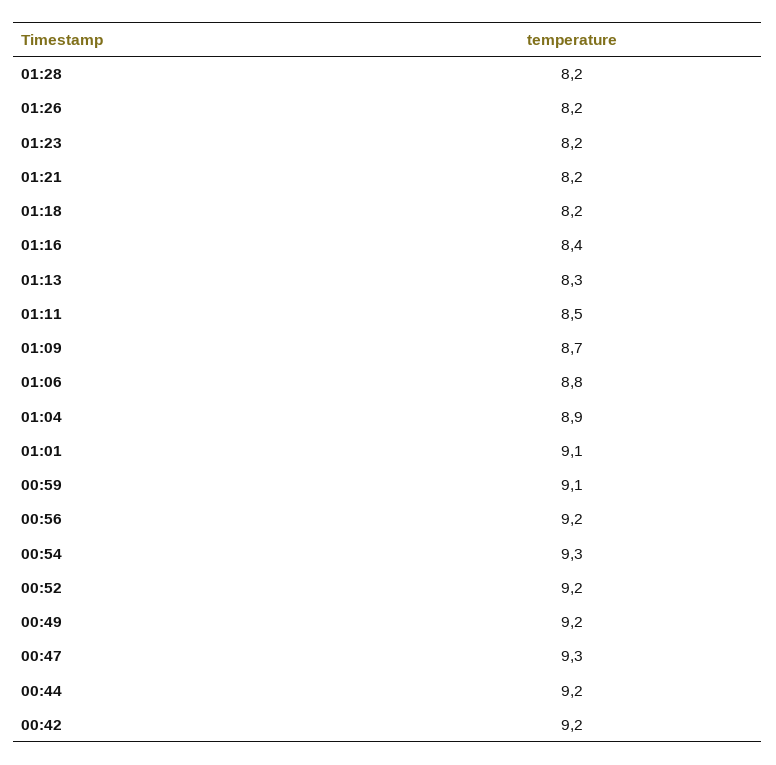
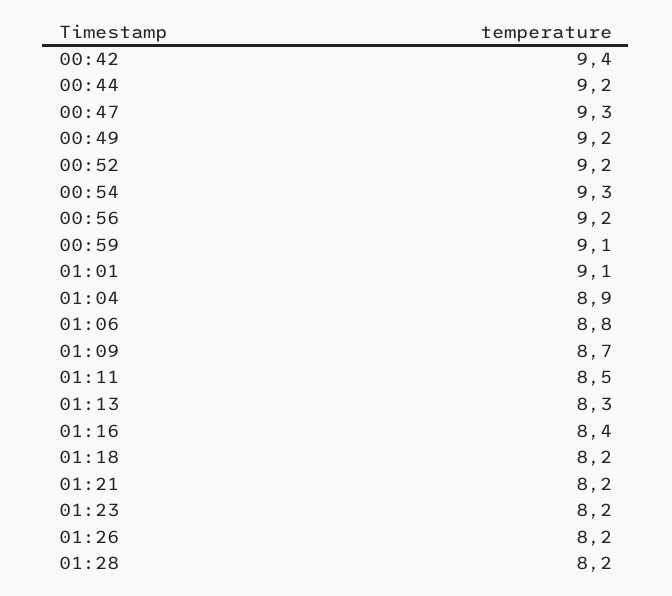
  {
    "01:28": 8.2,
    "01:26": 8.2,
    "01:23": 8.2,
    "01:21": 8.2,
    "01:18": 8.2,
    "01:16": 8.4,
    "01:13": 8.3,
    "01:11": 8.5,
    "01:09": 8.7,
    "01:06": 8.8,
    "01:04": 8.9,
    "01:01": 9.1,
    "00:59": 9.1,
    "00:56": 9.2,
    "00:54": 9.3,
    "00:52": 9.2,
    "00:49": 9.2,
    "00:47": 9.3,
    "00:44": 9.2,
-   "00:42": 9.2
+   "00:42": 9.4
  }

